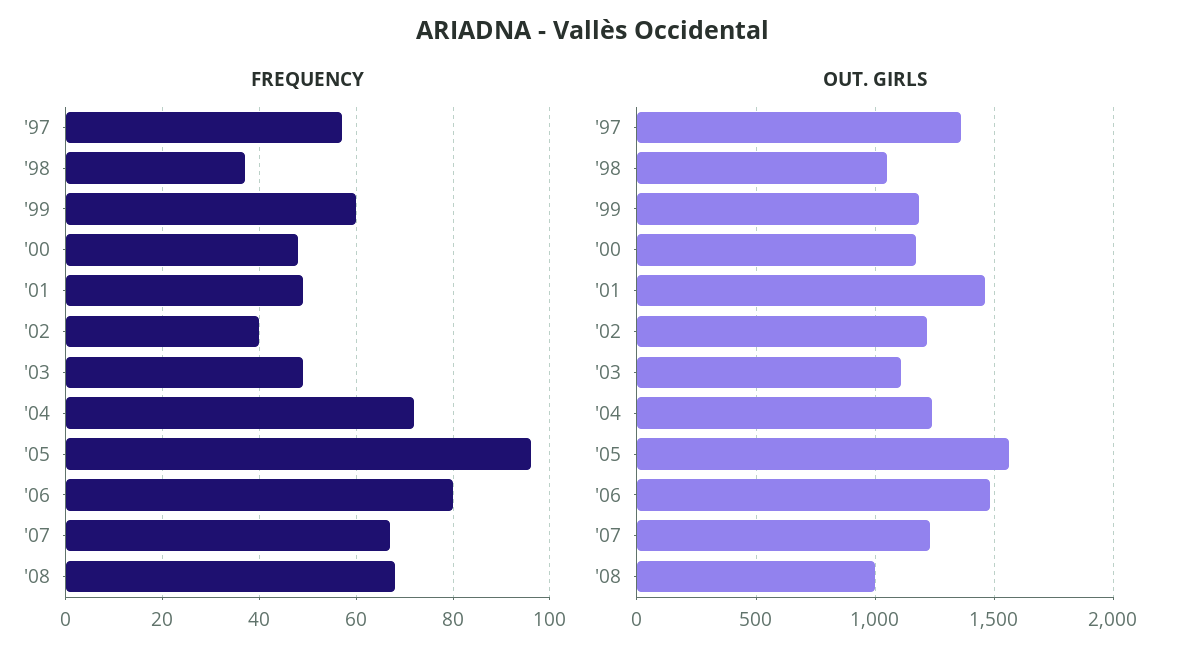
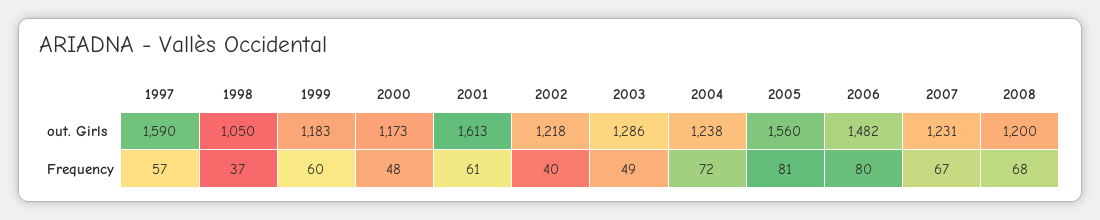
  {
    "FREQUENCY": {
      "'97": 57,
      "'98": 37,
      "'99": 60,
      "'00": 48,
-     "'01": 50,
+     "'01": 61,
      "'02": 40,
      "'03": 49,
      "'04": 72,
-     "'05": 95,
+     "'05": 81,
      "'06": 80,
      "'07": 67,
      "'08": 68
    },
    "OUT. GIRLS": {
-     "'97": 1350,
+     "'97": 1590,
      "'98": 1050,
      "'99": 1183,
      "'00": 1173,
-     "'01": 1450,
+     "'01": 1613,
      "'02": 1218,
-     "'03": 1100,
+     "'03": 1286,
      "'04": 1238,
      "'05": 1560,
      "'06": 1482,
      "'07": 1231,
-     "'08": 1000
+     "'08": 1200
    }
  }

